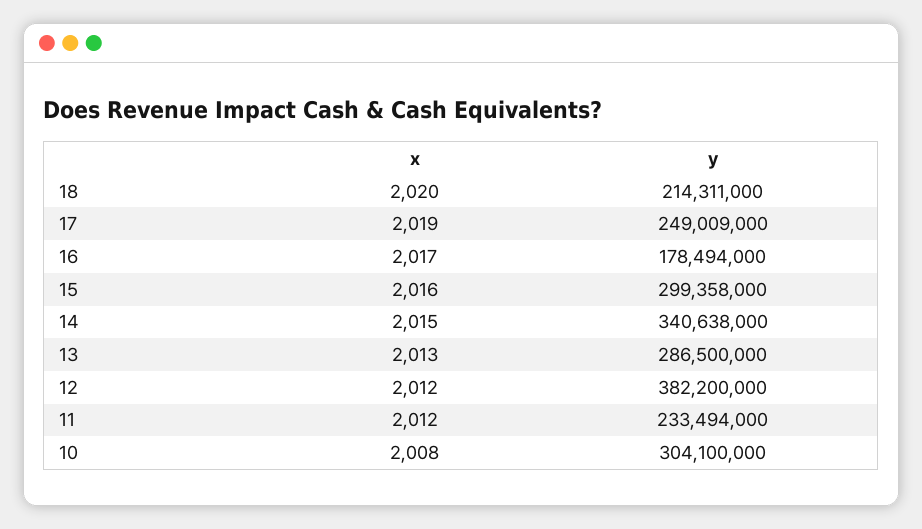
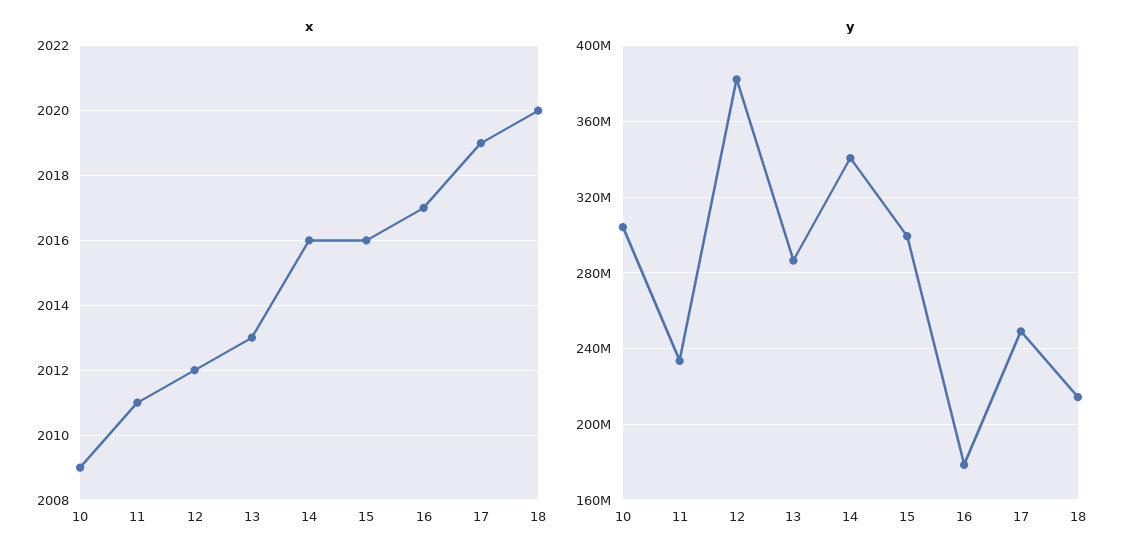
  {
    "x": {
      "18": 2020,
      "17": 2019,
      "16": 2017,
      "15": 2016,
-     "14": 2015,
+     "14": 2016,
      "13": 2013,
      "12": 2012,
-     "11": 2012,
+     "11": 2011,
-     "10": 2008
+     "10": 2009
    },
    "y": {
      "18": 214311000,
      "17": 249009000,
      "16": 178494000,
      "15": 299358000,
      "14": 340638000,
      "13": 286500000,
      "12": 382200000,
      "11": 233494000,
      "10": 304100000
    }
  }

